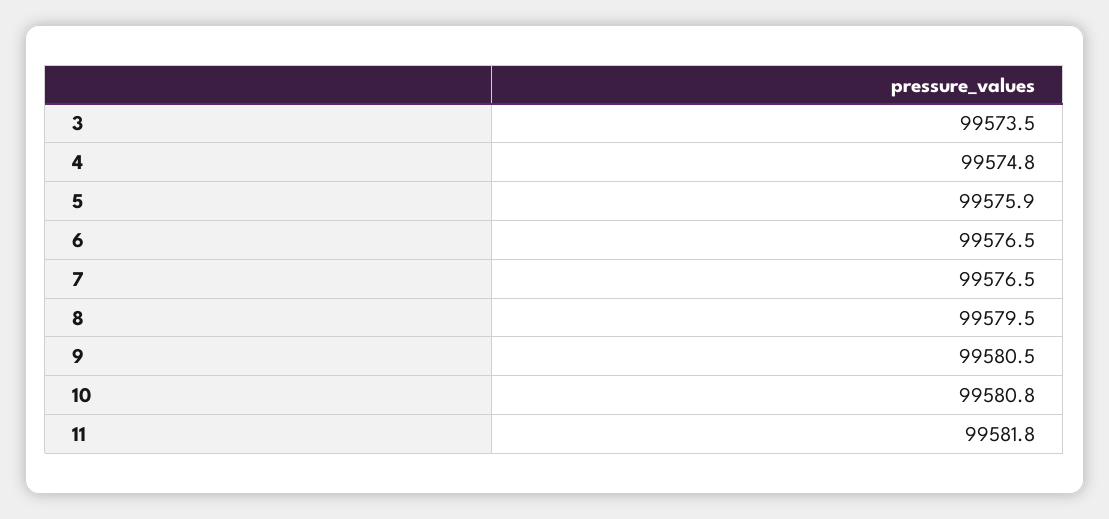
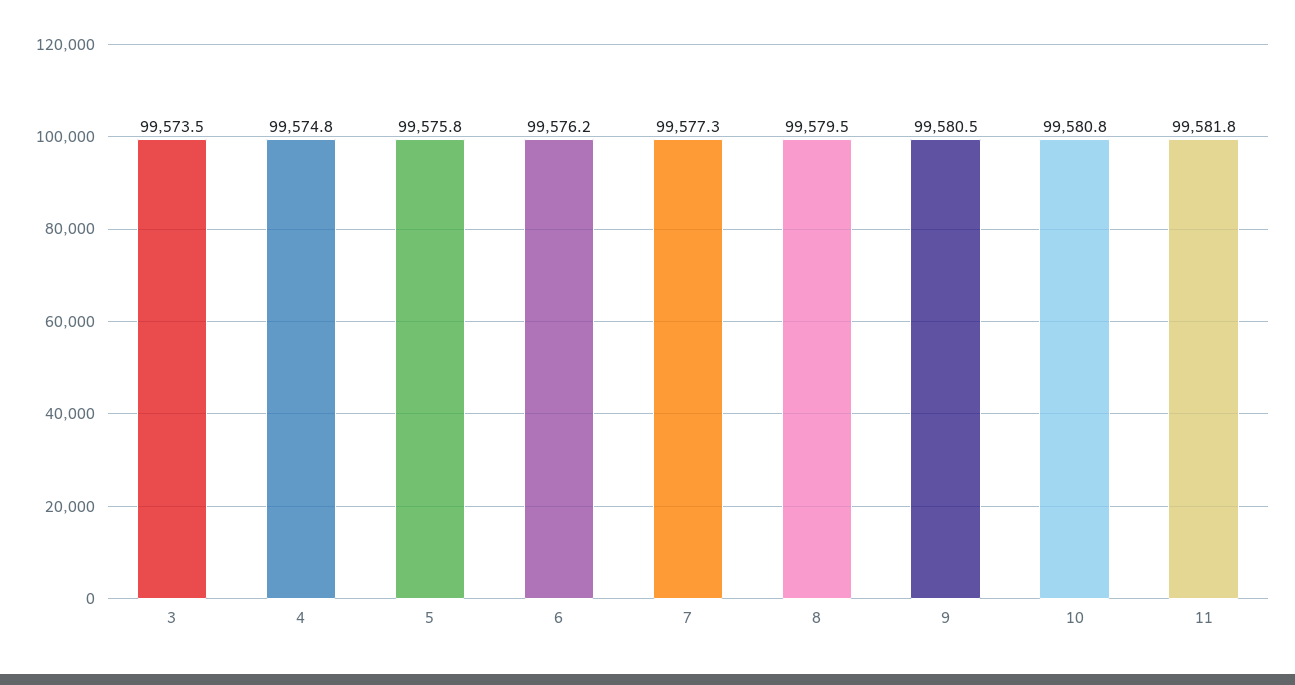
  {
    "3": 99573.5,
    "4": 99574.8,
-   "5": 99575.9,
+   "5": 99575.8,
-   "6": 99576.5,
+   "6": 99576.2,
-   "7": 99576.5,
+   "7": 99577.3,
    "8": 99579.5,
    "9": 99580.5,
    "10": 99580.8,
    "11": 99581.8
  }

